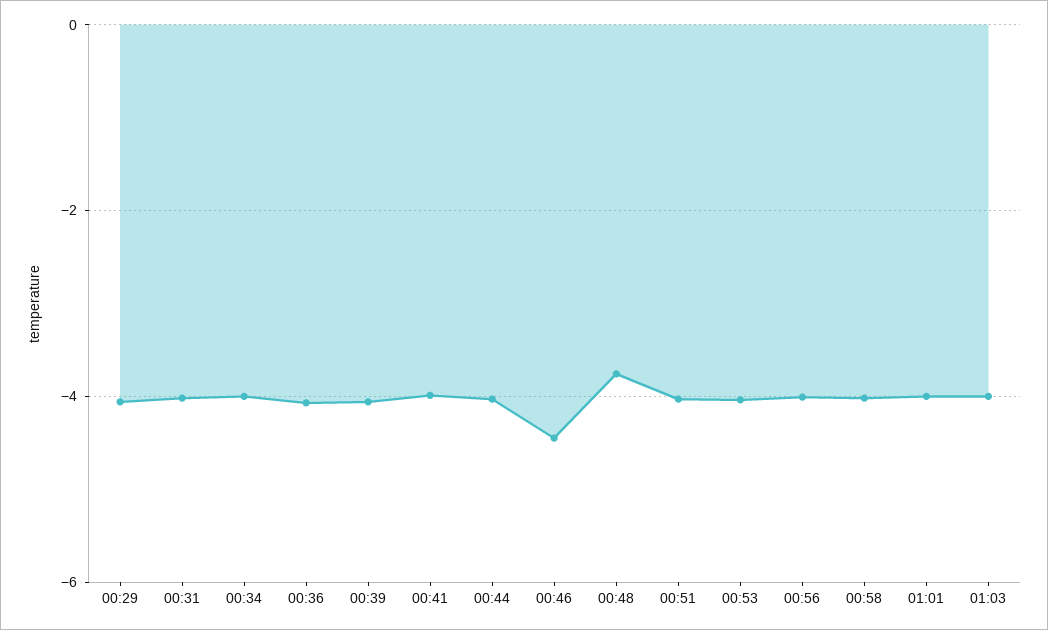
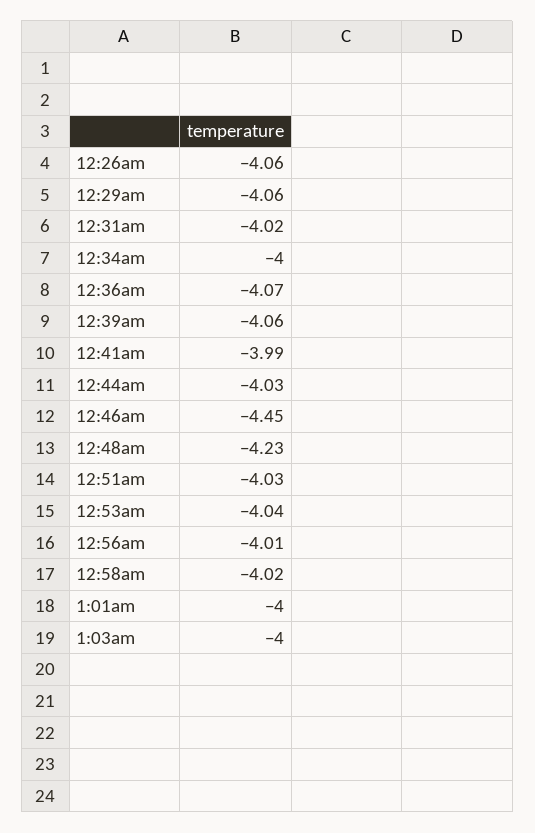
  {
    "00:29": -4.06,
    "00:31": -4.02,
    "00:34": -4,
    "00:36": -4.07,
    "00:39": -4.06,
    "00:41": -3.99,
    "00:44": -4.03,
    "00:46": -4.45,
-   "00:48": -3.8,
+   "00:48": -4.23,
    "00:51": -4.03,
    "00:53": -4.04,
    "00:56": -4.01,
    "00:58": -4.02,
    "01:01": -4,
-   "01:03": -4
+   "01:03": -4,
+   "12:26am": -4.06
  }

